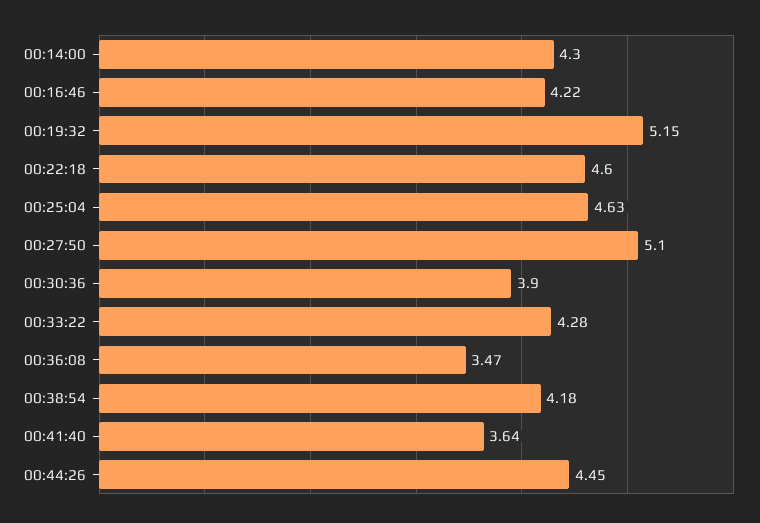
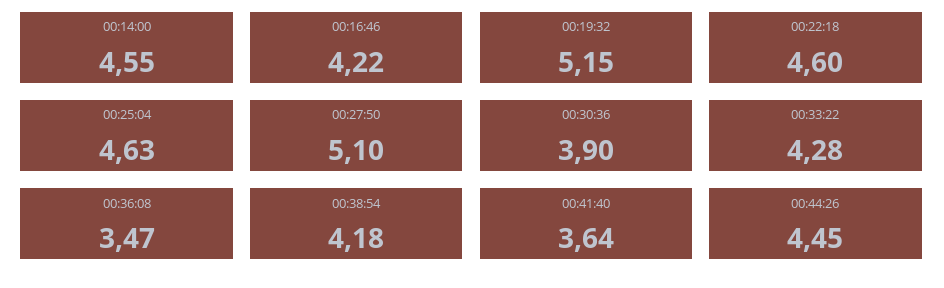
  {
-   "00:14:00": 4.3,
+   "00:14:00": 4.55,
    "00:16:46": 4.22,
    "00:19:32": 5.15,
    "00:22:18": 4.6,
    "00:25:04": 4.63,
    "00:27:50": 5.1,
    "00:30:36": 3.9,
    "00:33:22": 4.28,
    "00:36:08": 3.47,
    "00:38:54": 4.18,
    "00:41:40": 3.64,
    "00:44:26": 4.45
  }

